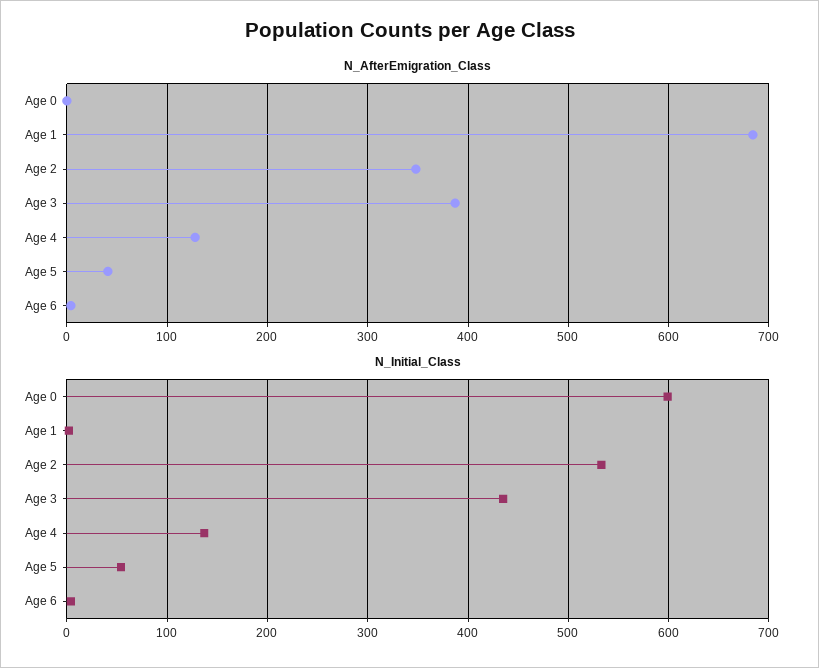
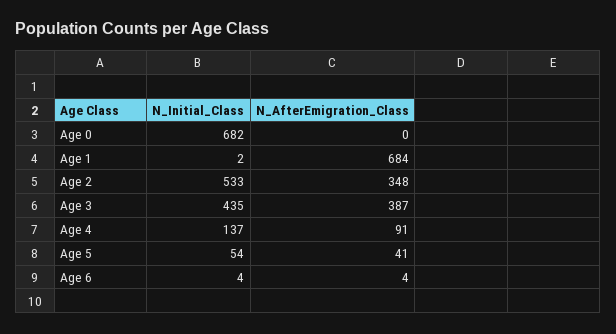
  {
    "N_AfterEmigration_Class": {
      "Age 0": 0,
      "Age 1": 684,
      "Age 2": 348,
      "Age 3": 387,
-     "Age 4": 130,
+     "Age 4": 91,
      "Age 5": 41,
      "Age 6": 4
    },
    "N_Initial_Class": {
-     "Age 0": 600,
+     "Age 0": 682,
      "Age 1": 2,
      "Age 2": 533,
      "Age 3": 435,
      "Age 4": 137,
      "Age 5": 54,
      "Age 6": 4
    }
  }

